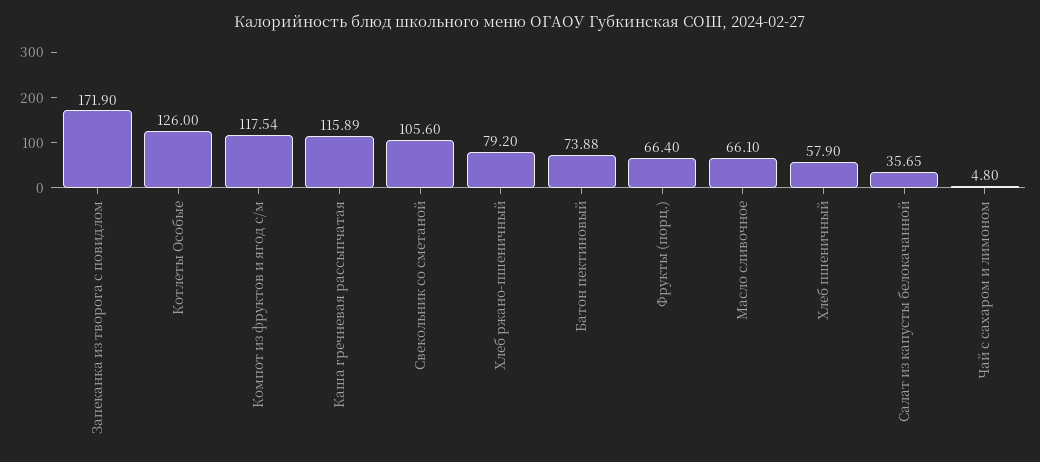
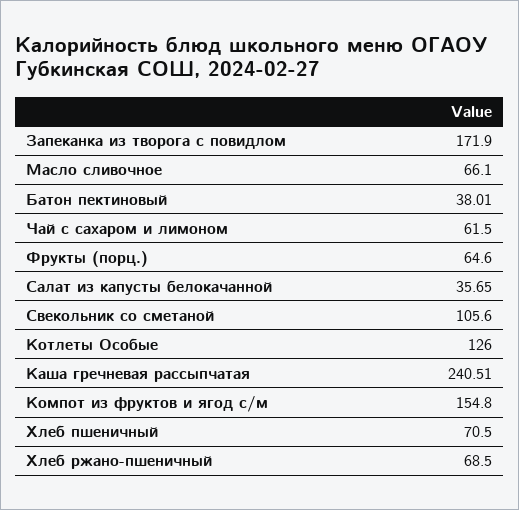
  {
    "Запеканка из творога с повидлом": 171.9,
    "Котлеты Особые": 126,
-   "Компот из фруктов и ягод с/м": 117.54,
+   "Компот из фруктов и ягод с/м": 154.8,
-   "Каша гречневая рассыпчатая": 115.89,
+   "Каша гречневая рассыпчатая": 240.51,
    "Свекольник со сметаной": 105.6,
-   "Хлеб ржано-пшеничный": 79.2,
+   "Хлеб ржано-пшеничный": 68.5,
-   "Батон пектиновый": 73.88,
+   "Батон пектиновый": 38.01,
-   "Фрукты (порц.)": 66.4,
+   "Фрукты (порц.)": 64.6,
    "Масло сливочное": 66.1,
-   "Хлеб пшеничный": 57.9,
+   "Хлеб пшеничный": 70.5,
    "Салат из капусты белокачанной": 35.65,
-   "Чай с сахаром и лимоном": 4.8
+   "Чай с сахаром и лимоном": 61.5
  }

